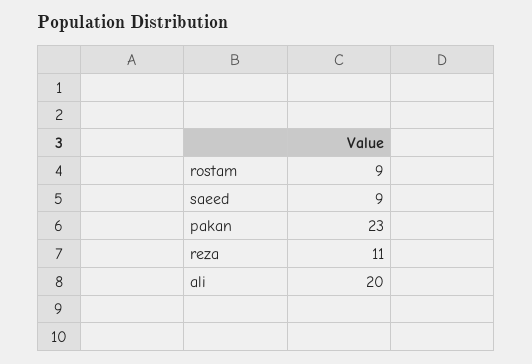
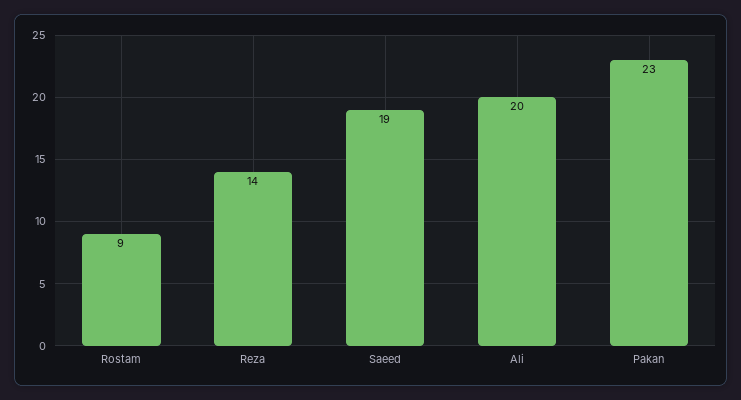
  {
    "rostam": 9,
-   "saeed": 9,
+   "saeed": 19,
    "pakan": 23,
-   "reza": 11,
+   "reza": 14,
    "ali": 20
  }

